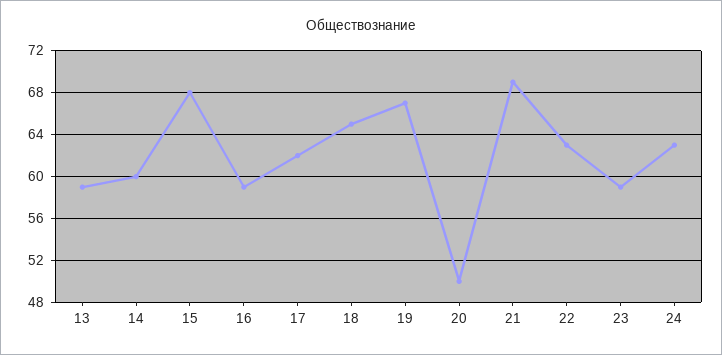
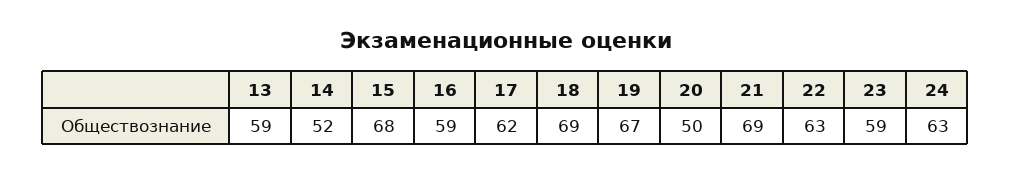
  {
    "13": 59,
-   "14": 60,
+   "14": 52,
    "15": 68,
    "16": 59,
    "17": 62,
-   "18": 65,
+   "18": 69,
    "19": 67,
    "20": 50,
    "21": 69,
    "22": 63,
    "23": 59,
    "24": 63
  }

